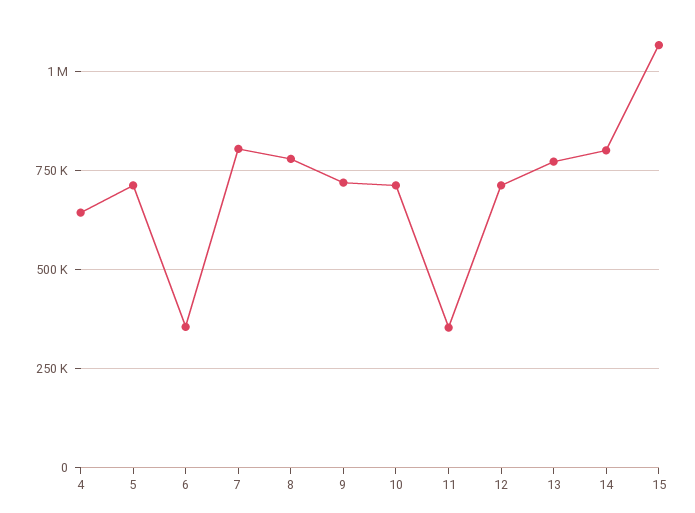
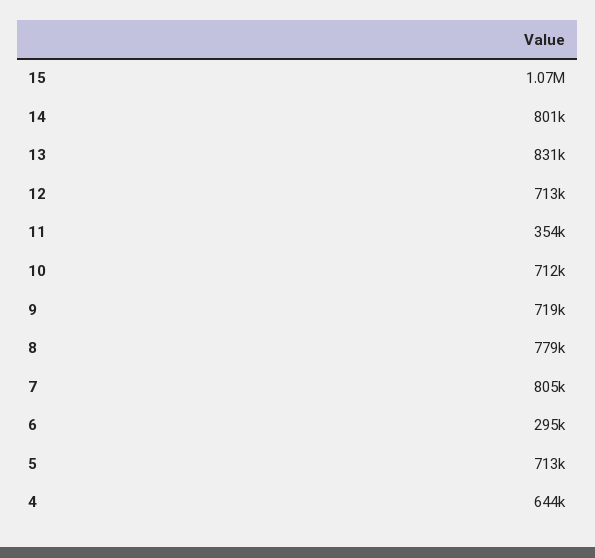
  {
    "4": 644000,
    "5": 713000,
-   "6": 350000,
+   "6": 295000,
    "7": 805000,
    "8": 779000,
    "9": 719000,
    "10": 712000,
    "11": 354000,
    "12": 713000,
-   "13": 775000,
+   "13": 831000,
    "14": 801000,
    "15": 1070000
  }

